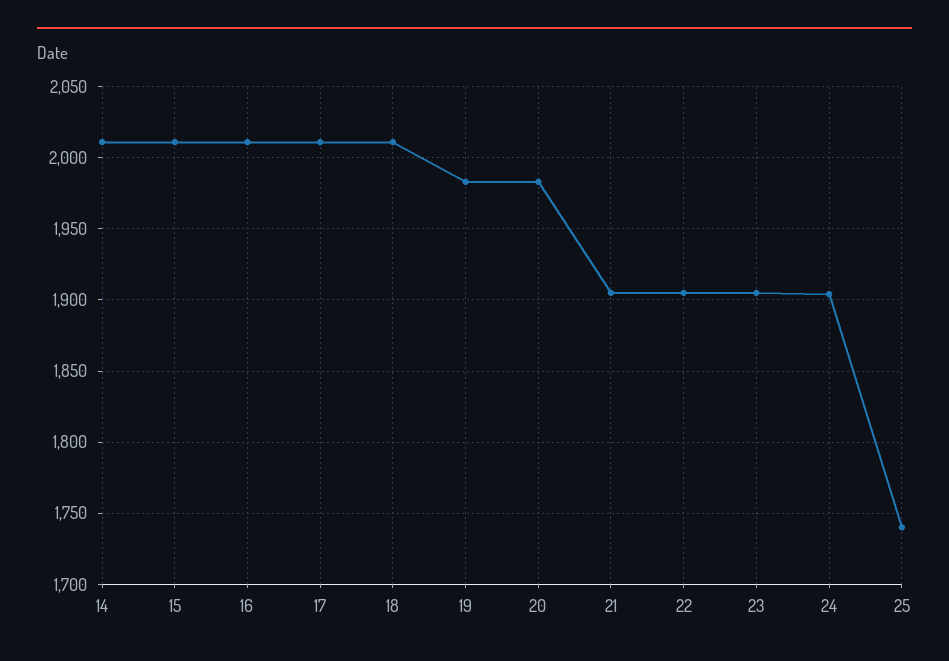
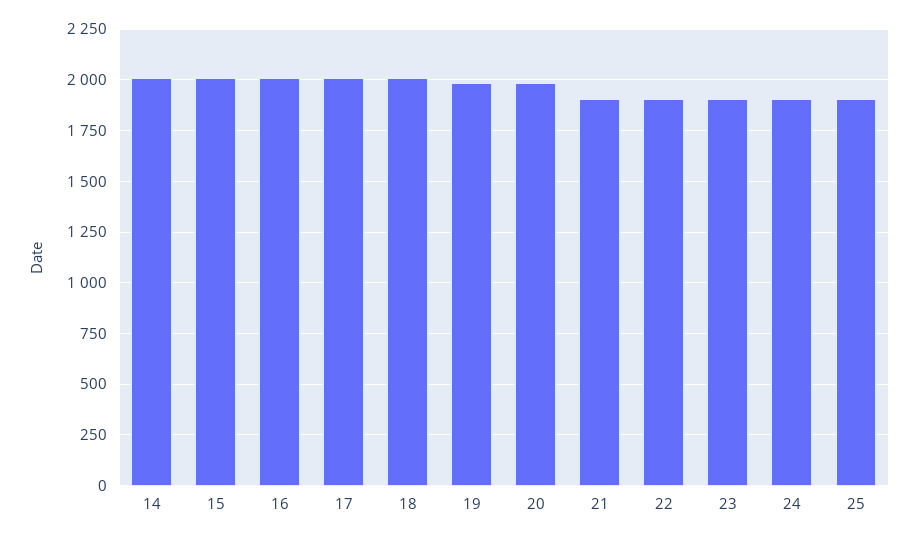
  {
    "14": 2010,
    "15": 2010,
    "16": 2010,
    "17": 2010,
    "18": 2010,
    "19": 1985,
    "20": 1985,
    "21": 1905,
    "22": 1905,
    "23": 1905,
    "24": 1905,
-   "25": 1740
+   "25": 1900
  }

